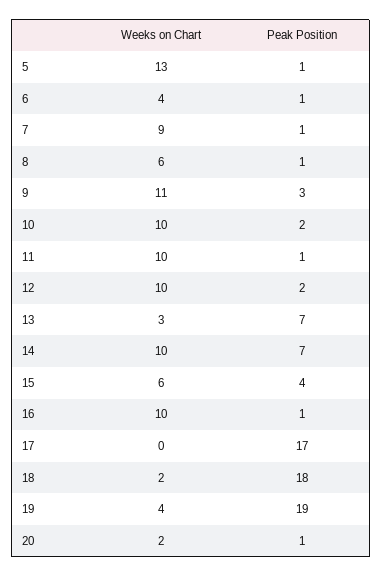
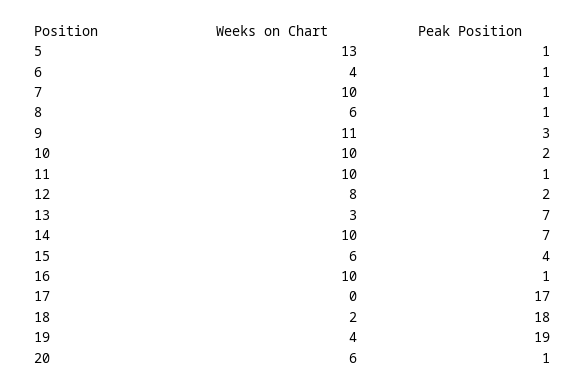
  {
    "Weeks on Chart": {
      "5": 13,
      "6": 4,
-     "7": 9,
+     "7": 10,
      "8": 6,
      "9": 11,
      "10": 10,
      "11": 10,
-     "12": 10,
+     "12": 8,
      "13": 3,
      "14": 10,
      "15": 6,
      "16": 10,
      "17": 0,
      "18": 2,
      "19": 4,
-     "20": 2
+     "20": 6
    },
    "Peak Position": {
      "5": 1,
      "6": 1,
      "7": 1,
      "8": 1,
      "9": 3,
      "10": 2,
      "11": 1,
      "12": 2,
      "13": 7,
      "14": 7,
      "15": 4,
      "16": 1,
      "17": 17,
      "18": 18,
      "19": 19,
      "20": 1
    }
  }

